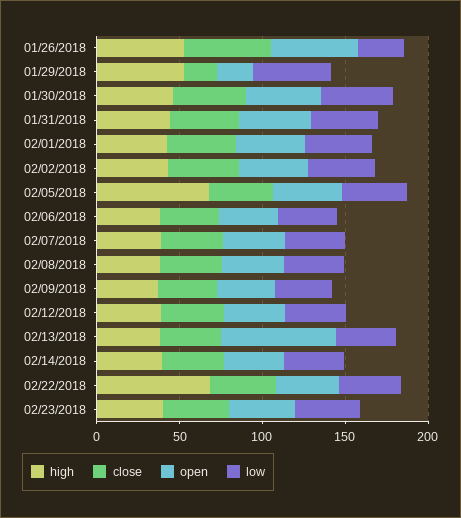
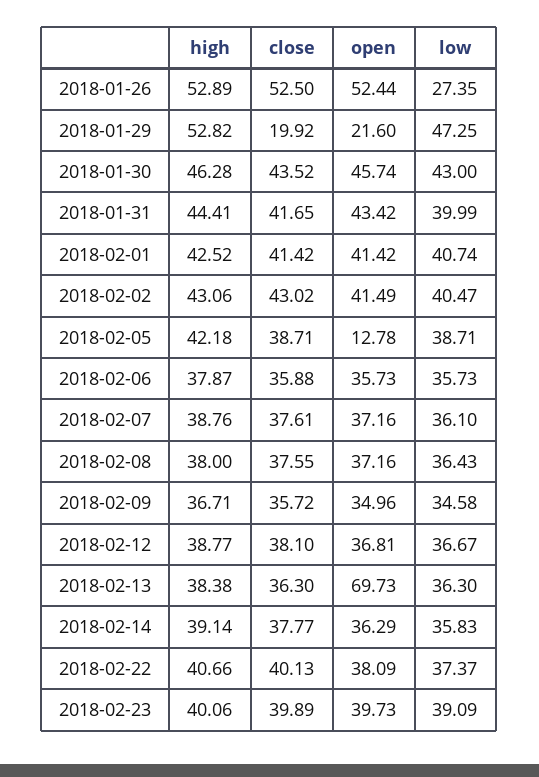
  {
    "high": {
      "01/26/2018": 52.89,
      "01/29/2018": 52.82,
      "01/30/2018": 46.28,
      "01/31/2018": 44.41,
      "02/01/2018": 42.52,
      "02/02/2018": 43.06,
-     "02/05/2018": 70,
+     "02/05/2018": 42.18,
      "02/06/2018": 37.87,
      "02/07/2018": 38.76,
      "02/08/2018": 38,
      "02/09/2018": 36.71,
      "02/12/2018": 38.77,
      "02/13/2018": 38.38,
      "02/14/2018": 39.14,
-     "02/22/2018": 70,
+     "02/22/2018": 40.66,
      "02/23/2018": 40.06
    },
    "close": {
      "01/26/2018": 52.5,
      "01/29/2018": 19.92,
      "01/30/2018": 43.52,
      "01/31/2018": 41.65,
      "02/01/2018": 41.42,
      "02/02/2018": 43.02,
      "02/05/2018": 38.71,
      "02/06/2018": 35.88,
      "02/07/2018": 37.61,
      "02/08/2018": 37.55,
      "02/09/2018": 35.72,
      "02/12/2018": 38.1,
      "02/13/2018": 36.3,
      "02/14/2018": 37.77,
      "02/22/2018": 40.13,
      "02/23/2018": 39.89
    },
    "open": {
      "01/26/2018": 52.44,
      "01/29/2018": 21.6,
      "01/30/2018": 45.74,
      "01/31/2018": 43.42,
      "02/01/2018": 41.42,
      "02/02/2018": 41.49,
-     "02/05/2018": 40,
+     "02/05/2018": 12.78,
      "02/06/2018": 35.73,
      "02/07/2018": 37.16,
      "02/08/2018": 37.16,
      "02/09/2018": 34.96,
      "02/12/2018": 36.81,
      "02/13/2018": 69.73,
      "02/14/2018": 36.29,
      "02/22/2018": 38.09,
      "02/23/2018": 39.73
    },
    "low": {
      "01/26/2018": 27.35,
      "01/29/2018": 47.25,
      "01/30/2018": 43,
      "01/31/2018": 39.99,
      "02/01/2018": 40.74,
      "02/02/2018": 40.47,
      "02/05/2018": 38.71,
      "02/06/2018": 35.73,
      "02/07/2018": 36.1,
      "02/08/2018": 36.43,
      "02/09/2018": 34.58,
      "02/12/2018": 36.67,
      "02/13/2018": 36.3,
      "02/14/2018": 35.83,
      "02/22/2018": 37.37,
      "02/23/2018": 39.09
    }
  }

